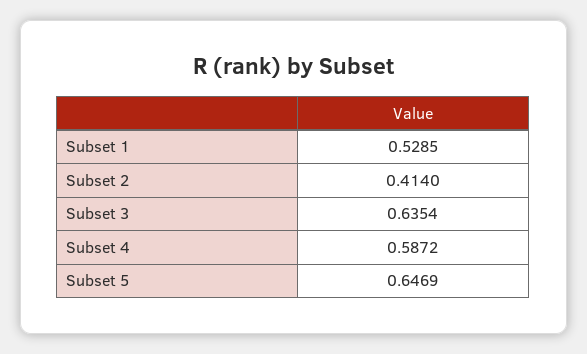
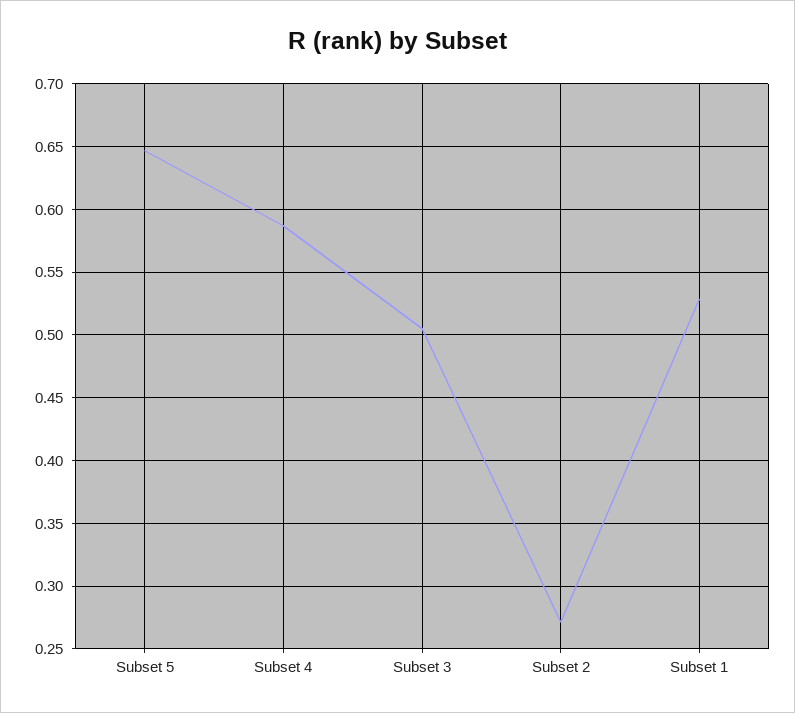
  {
    "Subset 1": 0.5285,
-   "Subset 2": 0.414,
+   "Subset 2": 0.27,
-   "Subset 3": 0.6354,
+   "Subset 3": 0.505,
    "Subset 4": 0.5872,
    "Subset 5": 0.6469
  }

